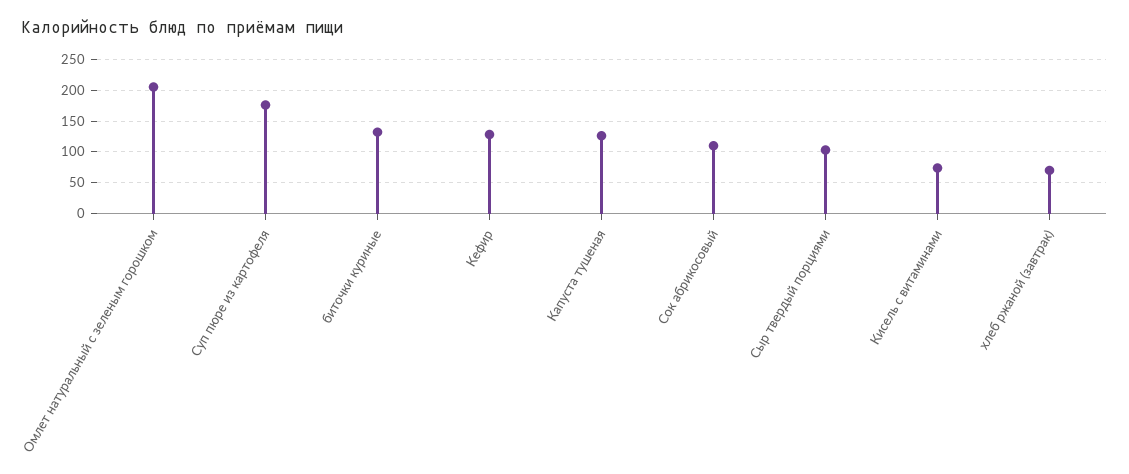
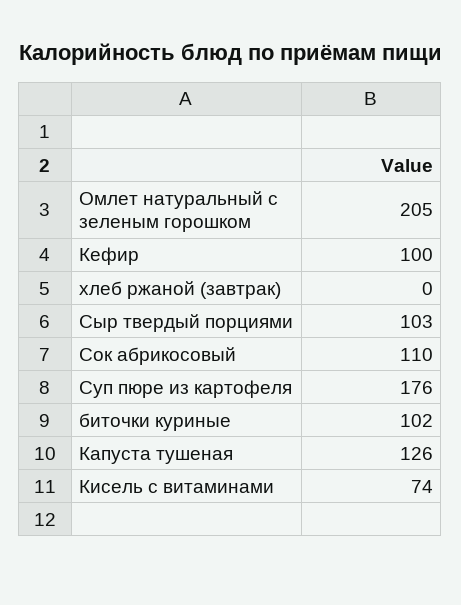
  {
    "Омлет натуральный с зеленым горошком": 205,
    "Суп пюре из картофеля": 176,
-   "биточки куриные": 130,
+   "биточки куриные": 102,
-   "Кефир": 130,
+   "Кефир": 100,
    "Капуста тушеная": 126,
    "Сок абрикосовый": 110,
    "Сыр твердый порциями": 103,
    "Кисель с витаминами": 74,
-   "хлеб ржаной (завтрак)": 70
+   "хлеб ржаной (завтрак)": 0
  }

